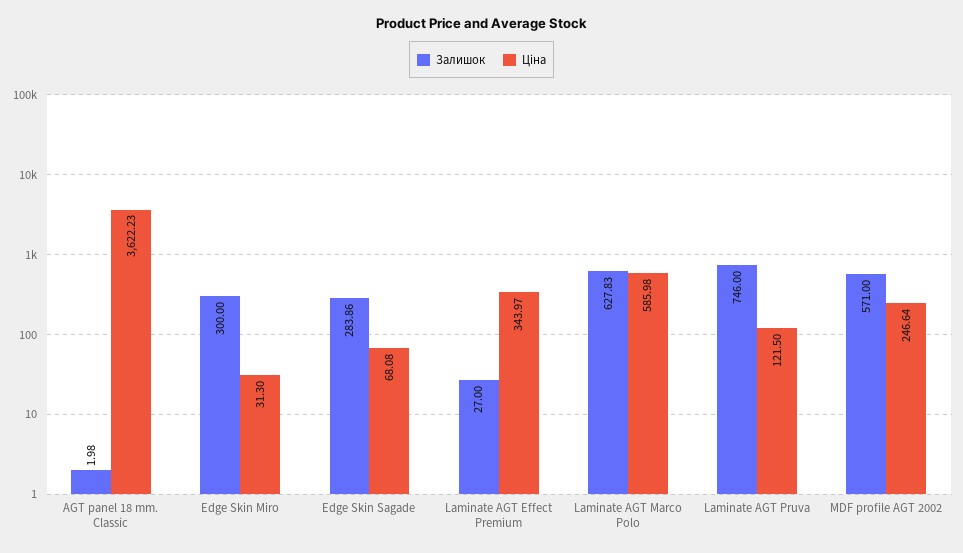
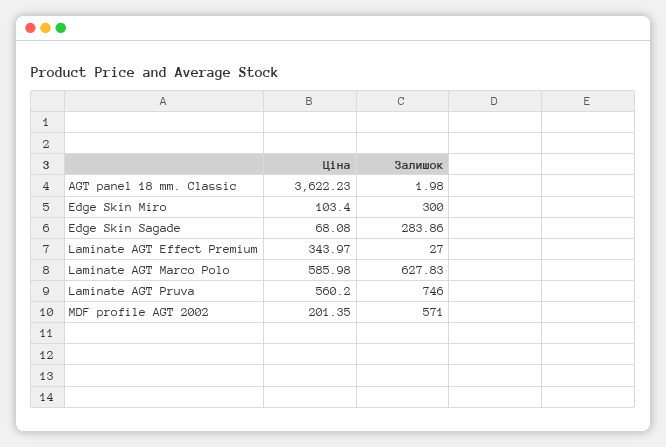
  {
    "Залишок": {
      "AGT panel 18 mm. Classic": 1.98,
      "Edge Skin Miro": 300,
      "Edge Skin Sagade": 283.86,
      "Laminate AGT Effect Premium": 27,
      "Laminate AGT Marco Polo": 627.83,
      "Laminate AGT Pruva": 746,
      "MDF profile AGT 2002": 571
    },
    "Ціна": {
      "AGT panel 18 mm. Classic": 3622.23,
-     "Edge Skin Miro": 31.3,
+     "Edge Skin Miro": 103.4,
      "Edge Skin Sagade": 68.08,
      "Laminate AGT Effect Premium": 343.97,
      "Laminate AGT Marco Polo": 585.98,
-     "Laminate AGT Pruva": 121.5,
+     "Laminate AGT Pruva": 560.2,
-     "MDF profile AGT 2002": 246.64
+     "MDF profile AGT 2002": 201.35
    }
  }

